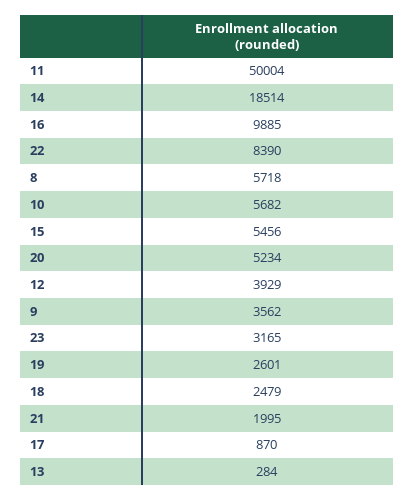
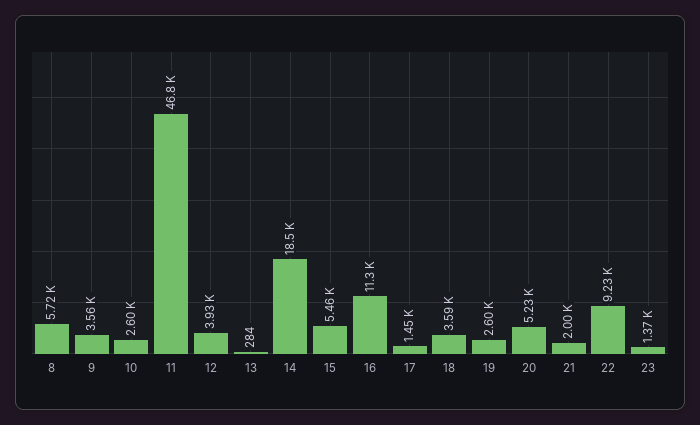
  {
-   "11": 50004,
+   "11": 46800,
    "14": 18514,
-   "16": 9885,
+   "16": 11300,
-   "22": 8390,
+   "22": 9230,
    "8": 5718,
-   "10": 5682,
+   "10": 2600,
    "15": 5456,
    "20": 5234,
    "12": 3929,
    "9": 3562,
-   "23": 3165,
+   "23": 1370,
    "19": 2601,
-   "18": 2479,
+   "18": 3590,
    "21": 1995,
-   "17": 870,
+   "17": 1450,
    "13": 284
  }

